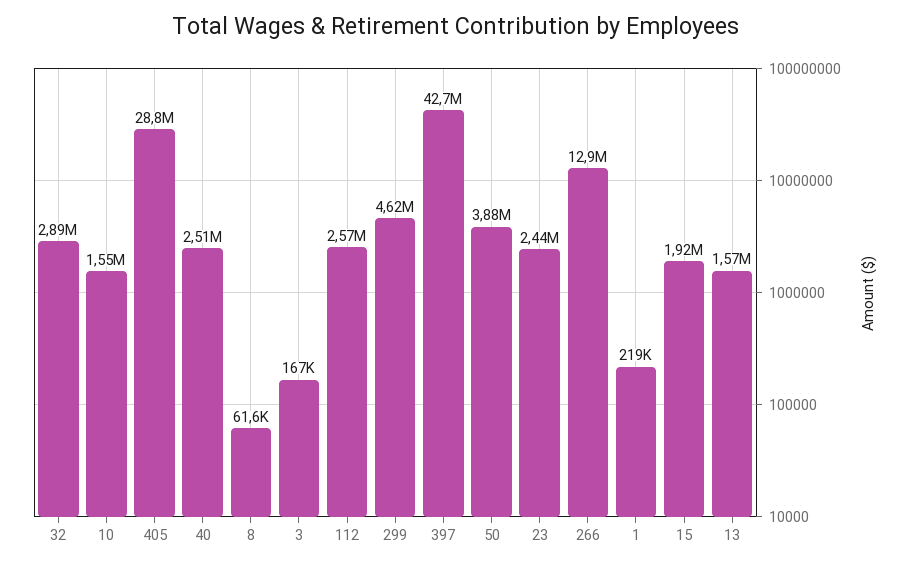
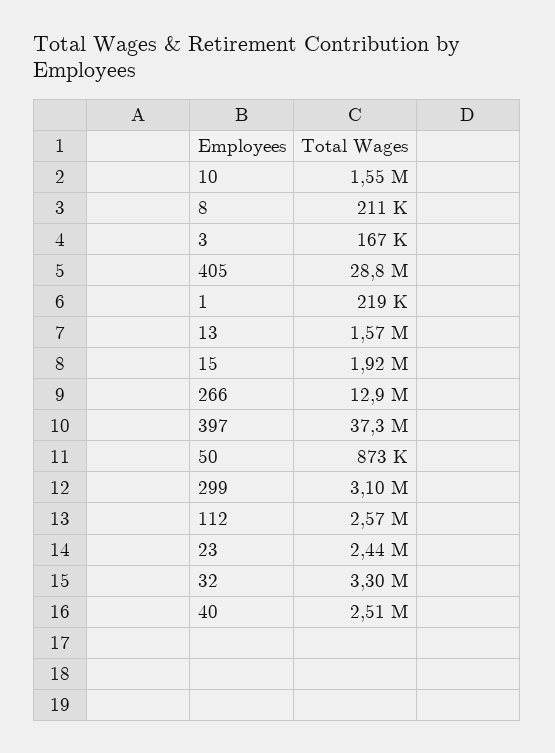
  {
-   "32": 2890000,
+   "32": 3300000,
    "10": 1550000,
    "405": 28800000,
    "40": 2510000,
-   "8": 61600,
+   "8": 211000,
    "3": 167000,
    "112": 2570000,
-   "299": 4620000,
+   "299": 3100000,
-   "397": 42700000,
+   "397": 37300000,
-   "50": 3880000,
+   "50": 873000,
    "23": 2440000,
    "266": 12900000,
    "1": 219000,
    "15": 1920000,
    "13": 1570000
  }

